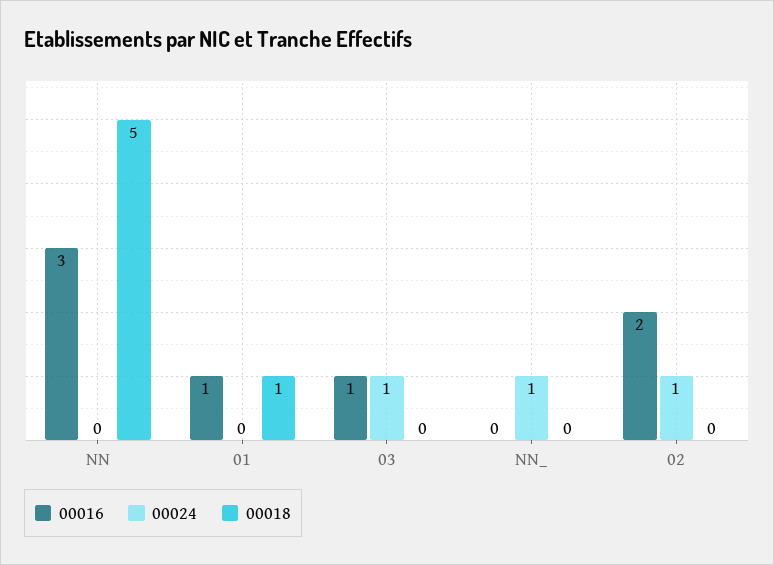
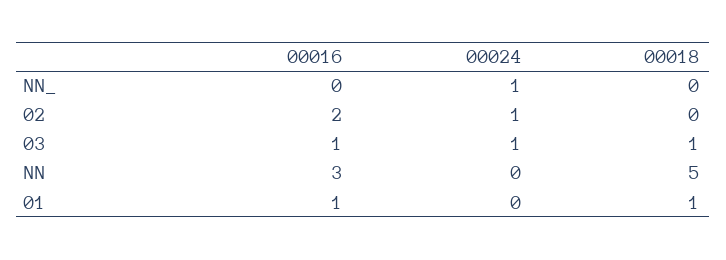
  {
    "00016": {
      "NN": 3,
      "01": 1,
      "03": 1,
      "NN_": 0,
      "02": 2
    },
    "00024": {
      "NN": 0,
      "01": 0,
      "03": 1,
      "NN_": 1,
      "02": 1
    },
    "00018": {
      "NN": 5,
      "01": 1,
-     "03": 0,
+     "03": 1,
      "NN_": 0,
      "02": 0
    }
  }

